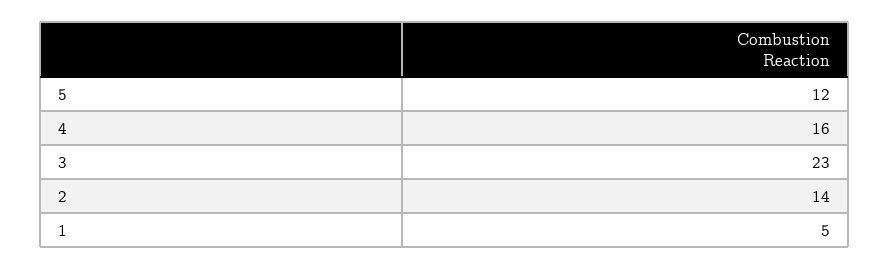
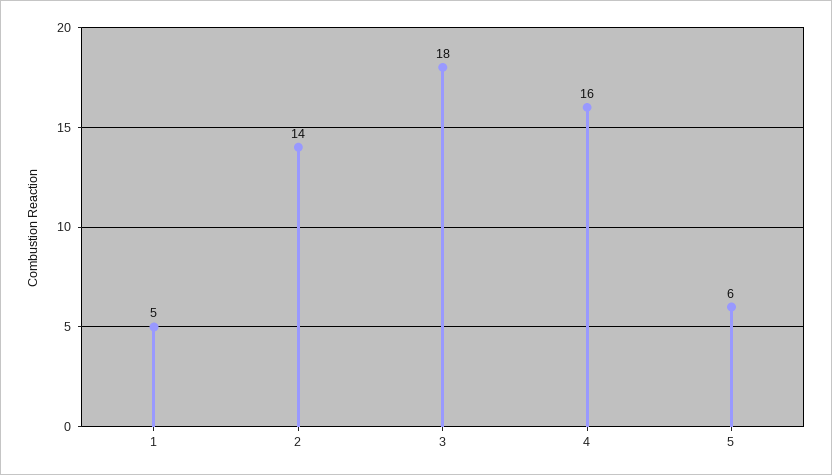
  {
-   "5": 12,
+   "5": 6,
    "4": 16,
-   "3": 23,
+   "3": 18,
    "2": 14,
    "1": 5
  }

